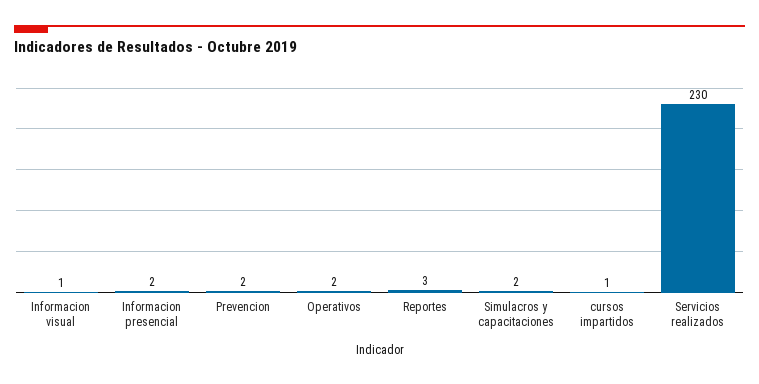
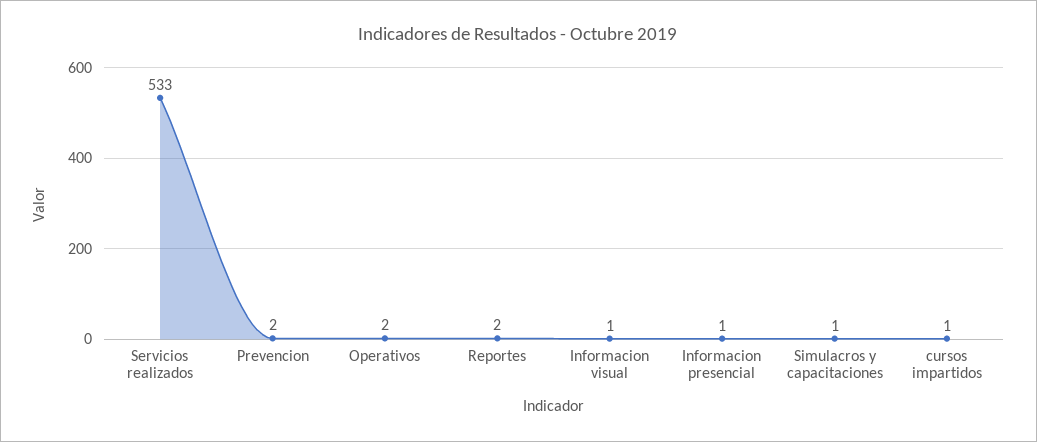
  {
    "Informacion visual": 1,
-   "Informacion presencial": 2,
+   "Informacion presencial": 1,
    "Prevencion": 2,
    "Operativos": 2,
-   "Reportes": 3,
+   "Reportes": 2,
-   "Simulacros y capacitaciones": 2,
+   "Simulacros y capacitaciones": 1,
    "cursos impartidos": 1,
-   "Servicios realizados": 230
+   "Servicios realizados": 533
  }

